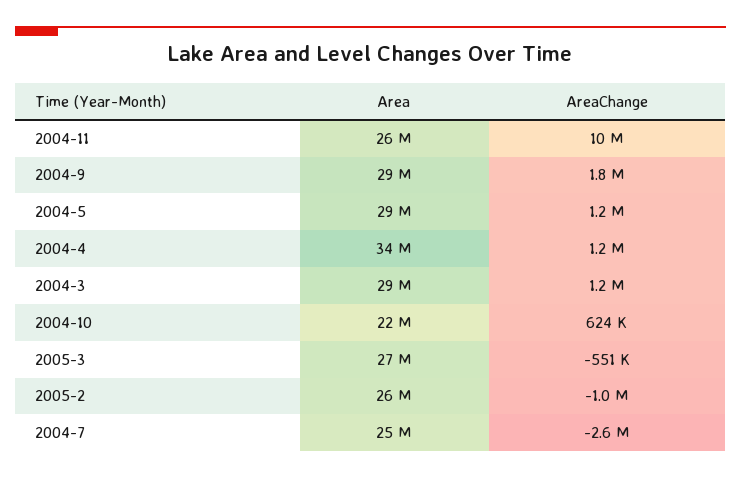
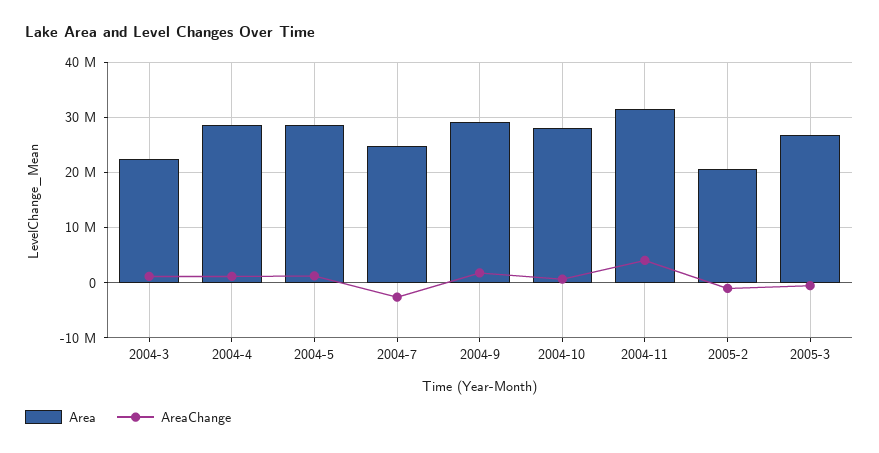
  {
    "Area": {
-     "2004-11": 26000000,
+     "2004-11": 32000000,
      "2004-9": 29000000,
      "2004-5": 29000000,
-     "2004-4": 34000000,
+     "2004-4": 28000000,
-     "2004-3": 29000000,
+     "2004-3": 22000000,
-     "2004-10": 22000000,
+     "2004-10": 28000000,
      "2005-3": 27000000,
-     "2005-2": 26000000,
+     "2005-2": 20000000,
      "2004-7": 25000000
    },
    "AreaChange": {
-     "2004-11": 10000000,
+     "2004-11": 4000000,
      "2004-9": 1800000,
      "2004-5": 1200000,
      "2004-4": 1200000,
      "2004-3": 1200000,
      "2004-10": 624000,
      "2005-3": -551000,
      "2005-2": -1000000,
      "2004-7": -2600000
    }
  }

